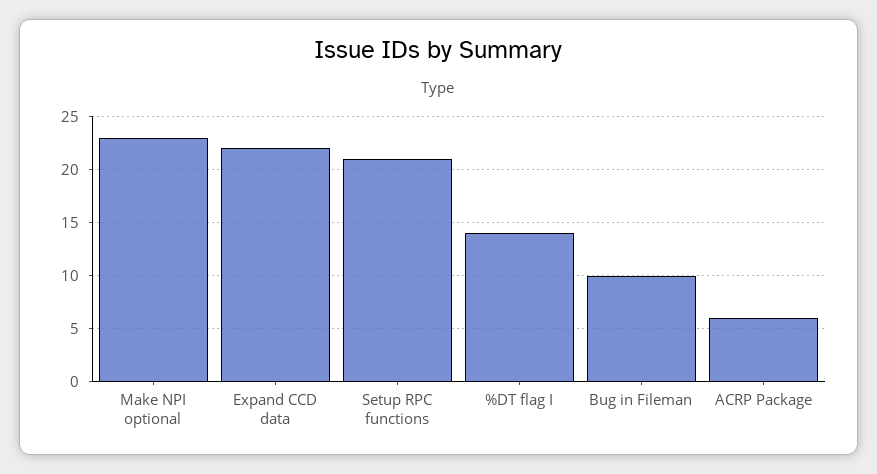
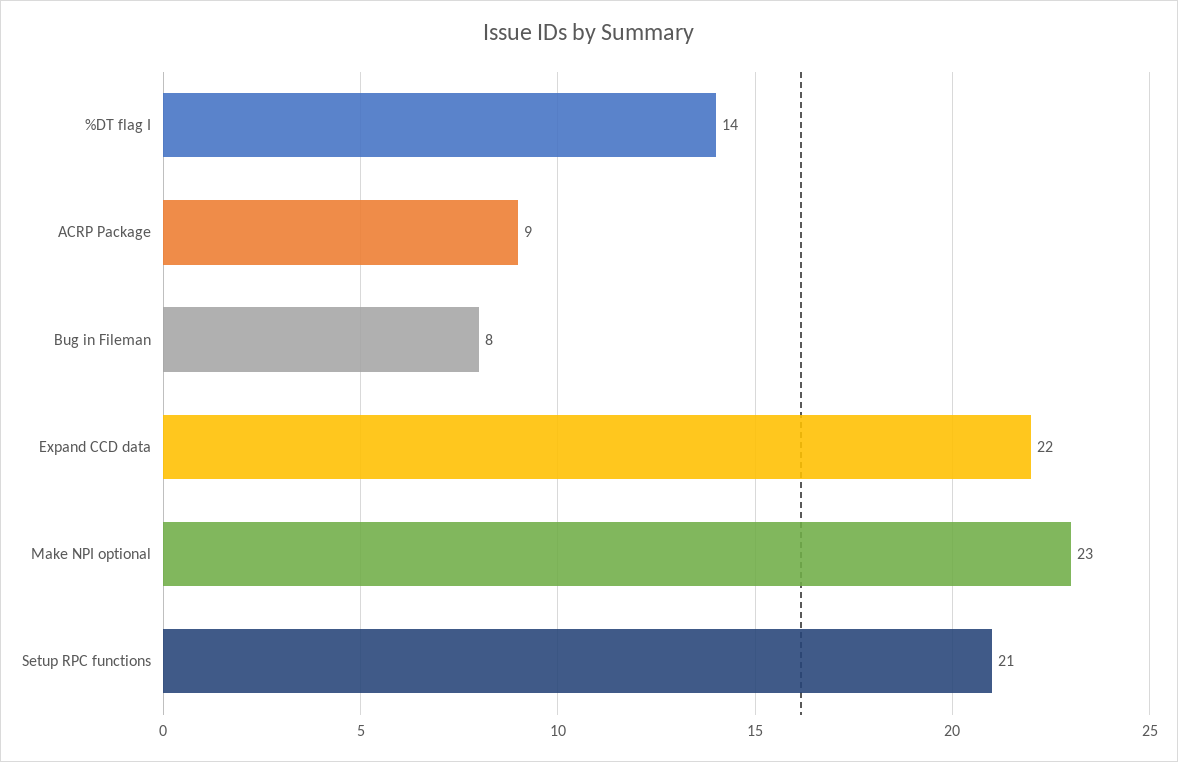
  {
    "Make NPI optional": 23,
    "Expand CCD data": 22,
    "Setup RPC functions": 21,
    "%DT flag I": 14,
-   "Bug in Fileman": 10,
+   "Bug in Fileman": 8,
-   "ACRP Package": 6
+   "ACRP Package": 9
  }

